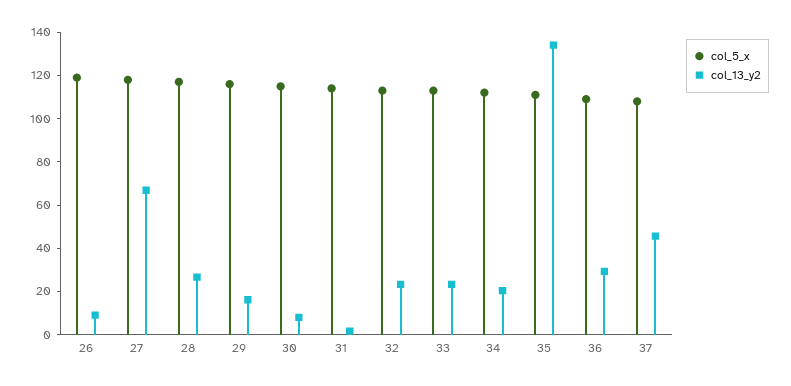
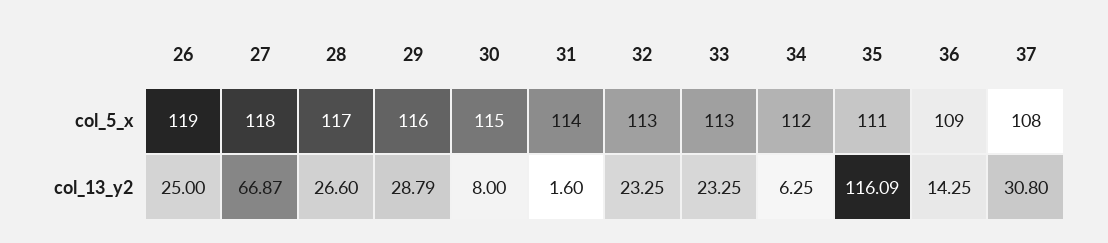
  {
    "col_5_x": {
      "26": 119,
      "27": 118,
      "28": 117,
      "29": 116,
      "30": 115,
      "31": 114,
      "32": 113,
      "33": 113,
      "34": 112,
      "35": 111,
      "36": 109,
      "37": 108
    },
    "col_13_y2": {
-     "26": 10,
+     "26": 25,
      "27": 66.87,
      "28": 26.6,
-     "29": 15,
+     "29": 28.79,
      "30": 8,
      "31": 1.6,
      "32": 23.25,
      "33": 23.25,
-     "34": 20,
+     "34": 6.25,
-     "35": 135,
+     "35": 116.09,
-     "36": 30,
+     "36": 14.25,
-     "37": 45
+     "37": 30.8
    }
  }

